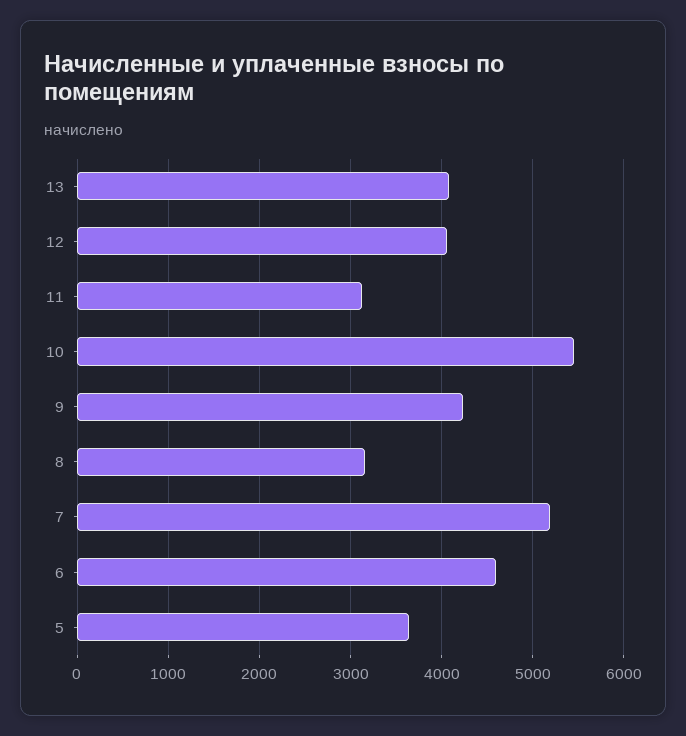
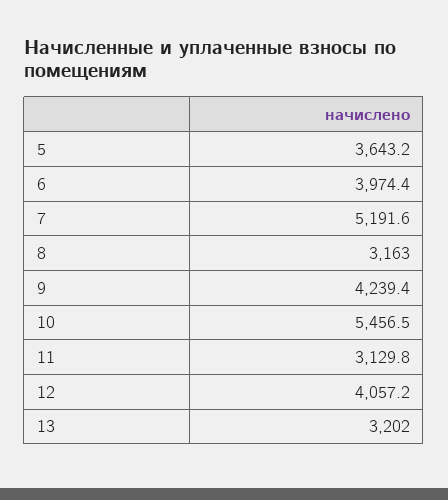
  {
-   "13": 4100,
+   "13": 3202,
    "12": 4057.2,
    "11": 3129.8,
    "10": 5456.5,
    "9": 4239.4,
    "8": 3163,
    "7": 5191.6,
-   "6": 4600,
+   "6": 3974.4,
    "5": 3643.2
  }

